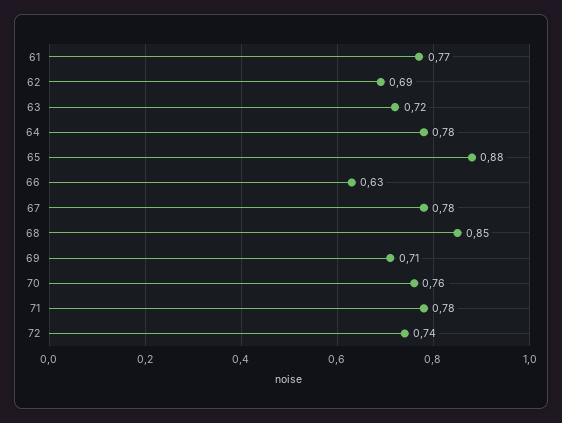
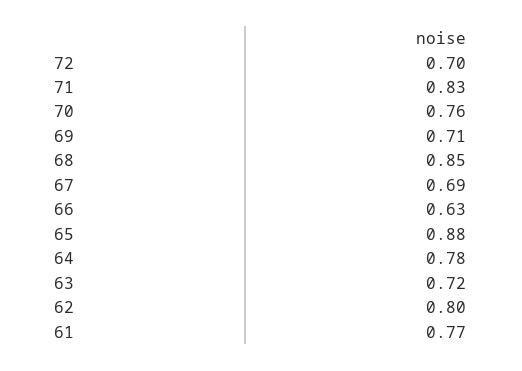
  {
    "61": 0.77,
-   "62": 0.69,
+   "62": 0.8,
    "63": 0.72,
    "64": 0.78,
    "65": 0.88,
    "66": 0.63,
-   "67": 0.78,
+   "67": 0.69,
    "68": 0.85,
    "69": 0.71,
    "70": 0.76,
-   "71": 0.78,
+   "71": 0.83,
-   "72": 0.74
+   "72": 0.7
  }

